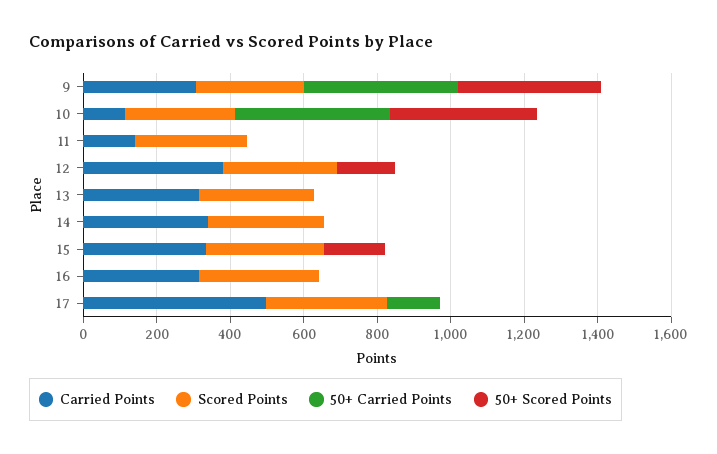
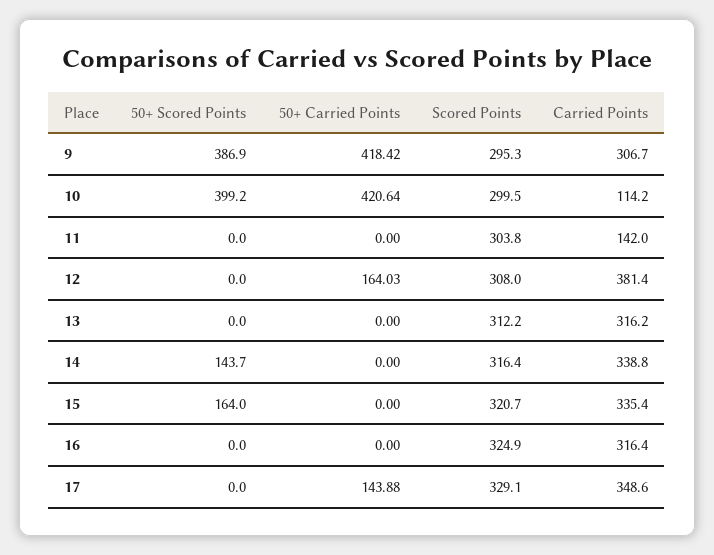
  {
    "Carried Points": {
      "9": 306.7,
      "10": 114.2,
      "11": 142,
      "12": 381.4,
      "13": 316.2,
      "14": 338.8,
      "15": 335.4,
      "16": 316.4,
-     "17": 500
+     "17": 348.6
    },
    "Scored Points": {
      "9": 295.3,
      "10": 299.5,
      "11": 303.8,
      "12": 308,
      "13": 312.2,
      "14": 316.4,
      "15": 320.7,
      "16": 324.9,
      "17": 329.1
    },
    "50+ Carried Points": {
      "9": 418.42,
      "10": 420.64,
      "11": 0,
-     "12": 0,
+     "12": 164.03,
      "13": 0,
      "14": 0,
      "15": 0,
      "16": 0,
      "17": 143.88
    },
    "50+ Scored Points": {
      "9": 386.9,
      "10": 399.2,
      "11": 0,
-     "12": 150,
+     "12": 0,
      "13": 0,
-     "14": 0,
+     "14": 143.7,
      "15": 164,
      "16": 0,
      "17": 0
    }
  }

